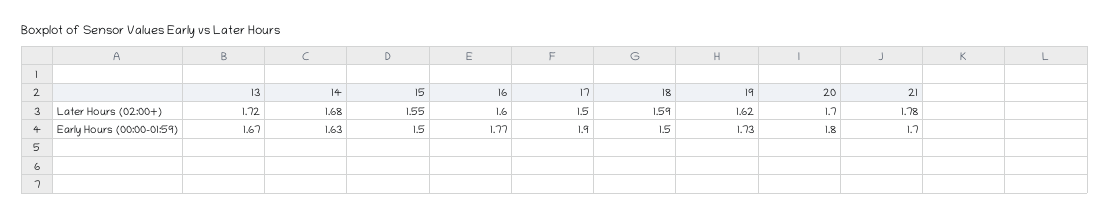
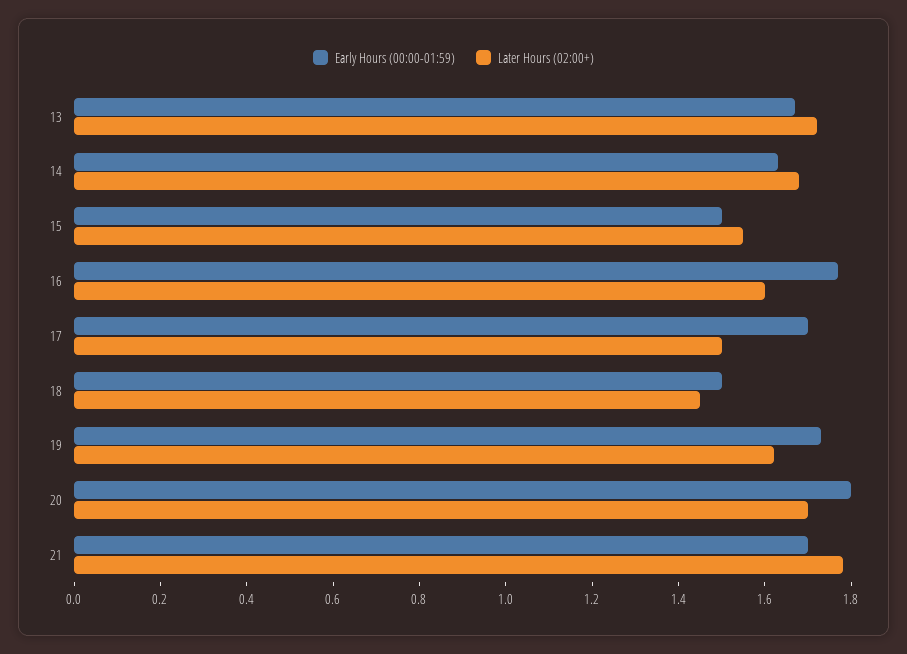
  {
    "Later Hours (02:00+)": {
      "13": 1.72,
      "14": 1.68,
      "15": 1.55,
      "16": 1.6,
      "17": 1.5,
-     "18": 1.59,
+     "18": 1.45,
      "19": 1.62,
      "20": 1.7,
      "21": 1.78
    },
    "Early Hours (00:00-01:59)": {
      "13": 1.67,
      "14": 1.63,
      "15": 1.5,
      "16": 1.77,
-     "17": 1.9,
+     "17": 1.7,
      "18": 1.5,
      "19": 1.73,
      "20": 1.8,
      "21": 1.7
    }
  }

